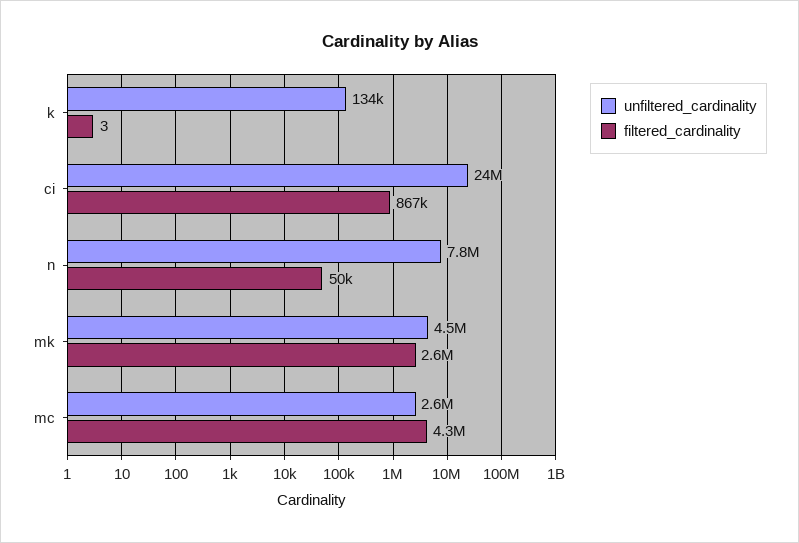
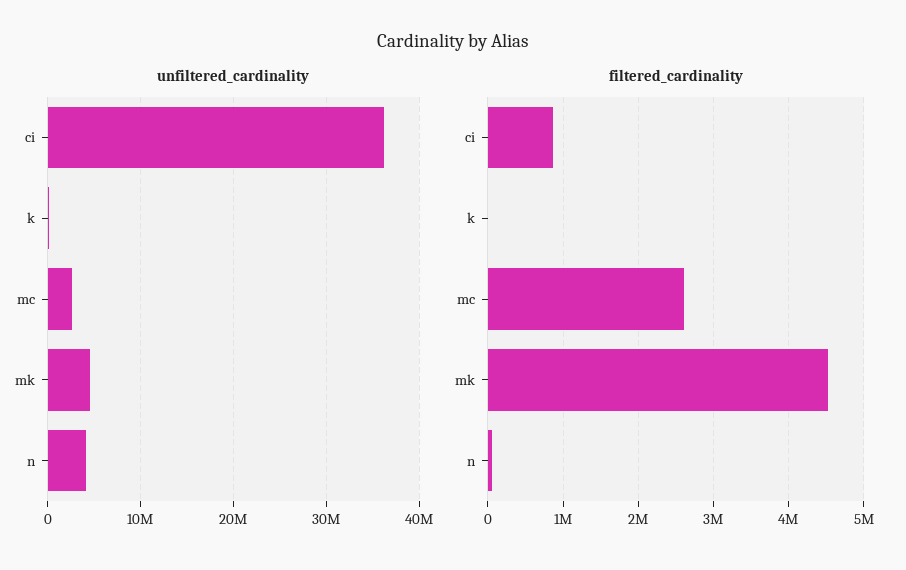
  {
    "unfiltered_cardinality": {
      "k": 134000,
-     "ci": 24000000,
+     "ci": 36000000,
-     "n": 7800000,
+     "n": 4000000,
      "mk": 4500000,
      "mc": 2600000
    },
    "filtered_cardinality": {
      "k": 3,
      "ci": 867000,
      "n": 50000,
-     "mk": 2600000,
+     "mk": 4500000,
-     "mc": 4300000
+     "mc": 2600000
    }
  }

